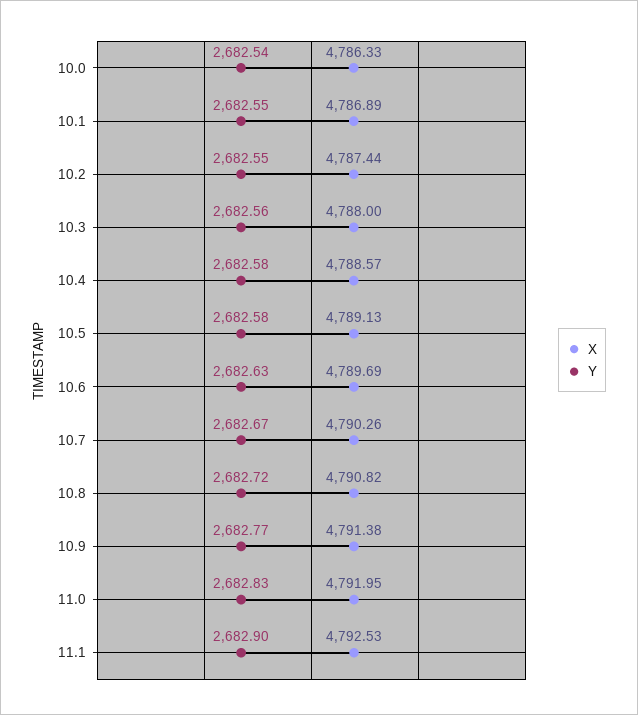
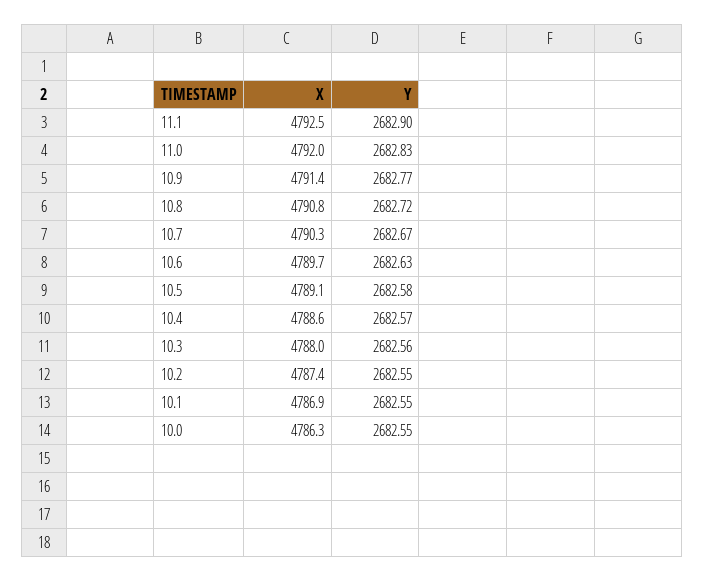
  {
    "X": {
      "10.0": 4786.33,
      "10.1": 4786.89,
      "10.2": 4787.44,
      "10.3": 4788,
      "10.4": 4788.57,
      "10.5": 4789.13,
      "10.6": 4789.69,
      "10.7": 4790.26,
      "10.8": 4790.82,
      "10.9": 4791.38,
      "11.0": 4791.95,
      "11.1": 4792.53
    },
    "Y": {
-     "10.0": 2682.54,
+     "10.0": 2682.55,
      "10.1": 2682.55,
      "10.2": 2682.55,
      "10.3": 2682.56,
-     "10.4": 2682.58,
+     "10.4": 2682.57,
      "10.5": 2682.58,
      "10.6": 2682.63,
      "10.7": 2682.67,
      "10.8": 2682.72,
      "10.9": 2682.77,
      "11.0": 2682.83,
      "11.1": 2682.9
    }
  }

